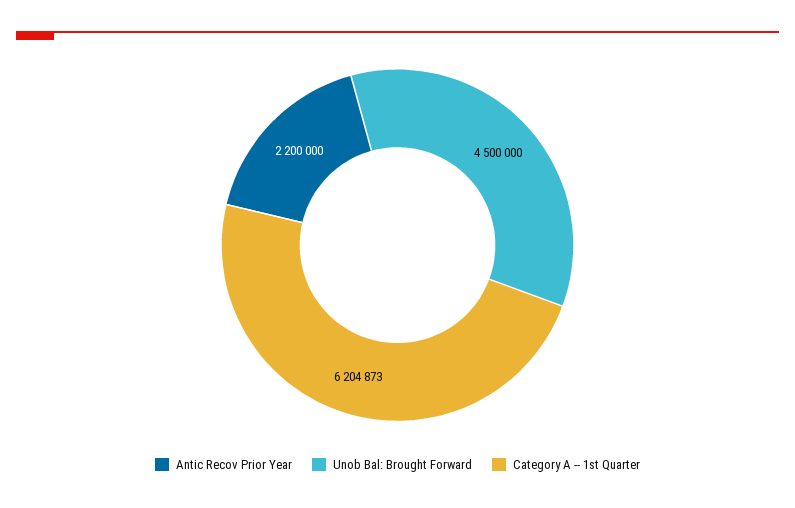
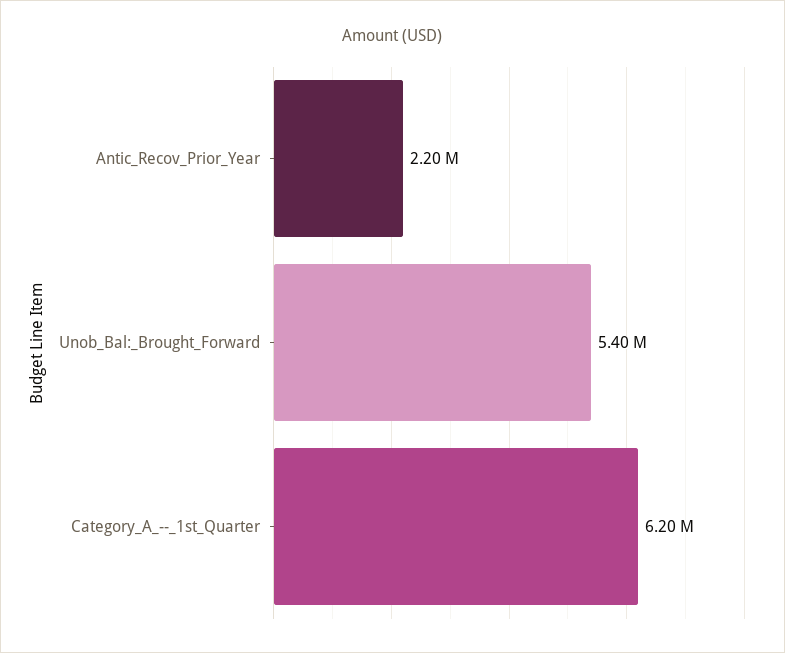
  {
    "Antic Recov Prior Year": 2200000,
-   "Unob Bal: Brought Forward": 4500000,
+   "Unob Bal: Brought Forward": 5400000,
    "Category A -- 1st Quarter": 6204873
  }

